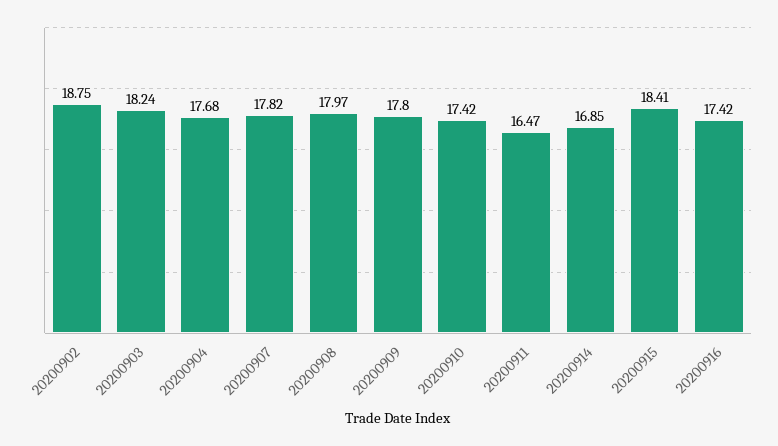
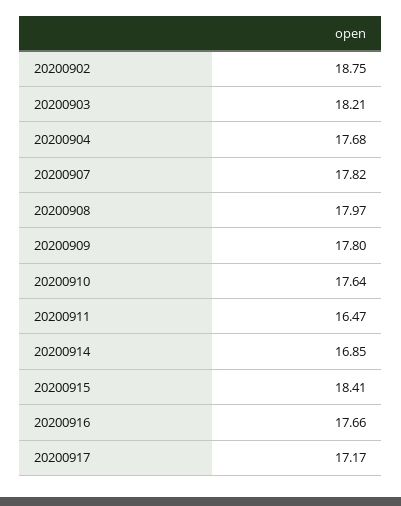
  {
    "20200902": 18.75,
-   "20200903": 18.24,
+   "20200903": 18.21,
    "20200904": 17.68,
    "20200907": 17.82,
    "20200908": 17.97,
    "20200909": 17.8,
-   "20200910": 17.42,
+   "20200910": 17.64,
    "20200911": 16.47,
    "20200914": 16.85,
    "20200915": 18.41,
-   "20200916": 17.42
+   "20200916": 17.66,
+   "20200917": 17.17
  }

